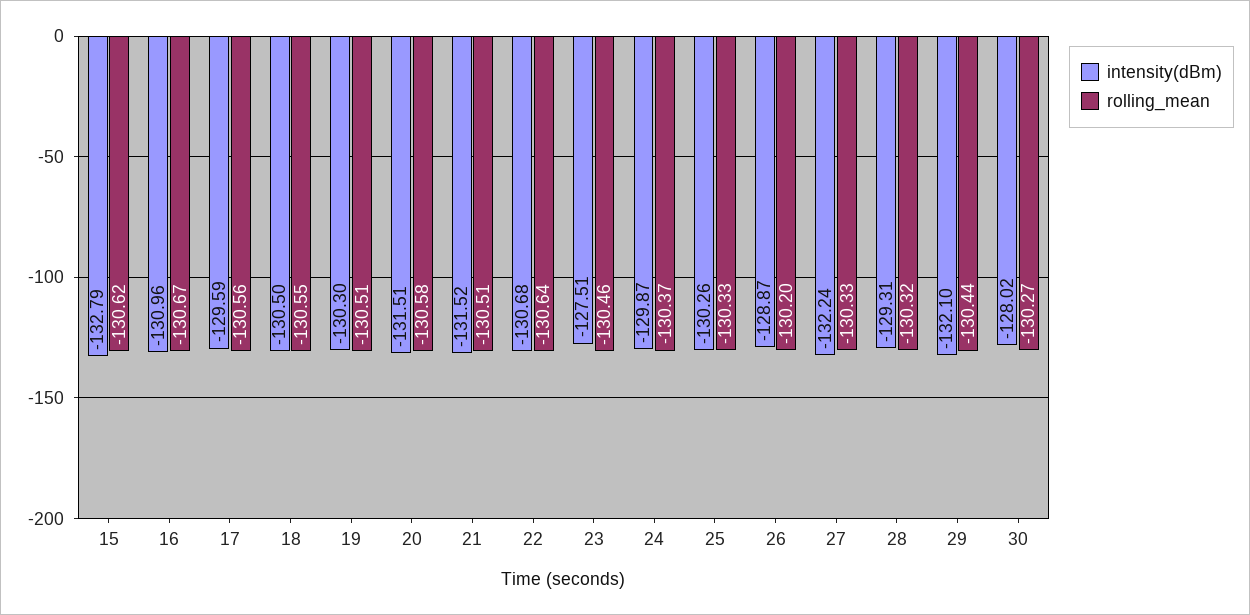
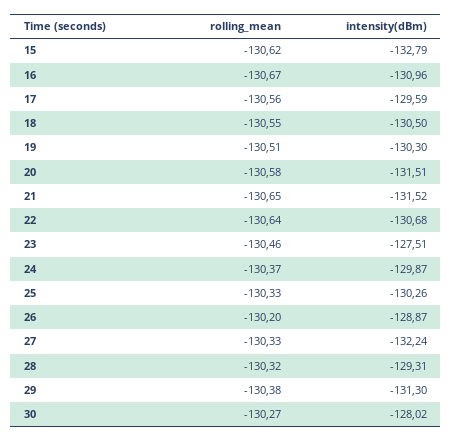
  {
    "intensity(dBm)": {
      "15": -132.79,
      "16": -130.96,
      "17": -129.59,
      "18": -130.5,
      "19": -130.3,
      "20": -131.51,
      "21": -131.52,
      "22": -130.68,
      "23": -127.51,
      "24": -129.87,
      "25": -130.26,
      "26": -128.87,
      "27": -132.24,
      "28": -129.31,
-     "29": -132.1,
+     "29": -131.3,
      "30": -128.02
    },
    "rolling_mean": {
      "15": -130.62,
      "16": -130.67,
      "17": -130.56,
      "18": -130.55,
      "19": -130.51,
      "20": -130.58,
-     "21": -130.51,
+     "21": -130.65,
      "22": -130.64,
      "23": -130.46,
      "24": -130.37,
      "25": -130.33,
      "26": -130.2,
      "27": -130.33,
      "28": -130.32,
-     "29": -130.44,
+     "29": -130.38,
      "30": -130.27
    }
  }

